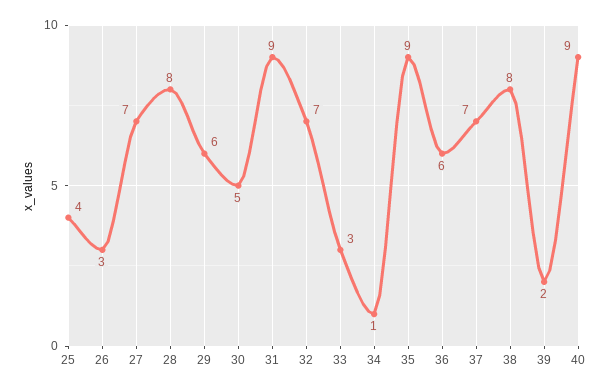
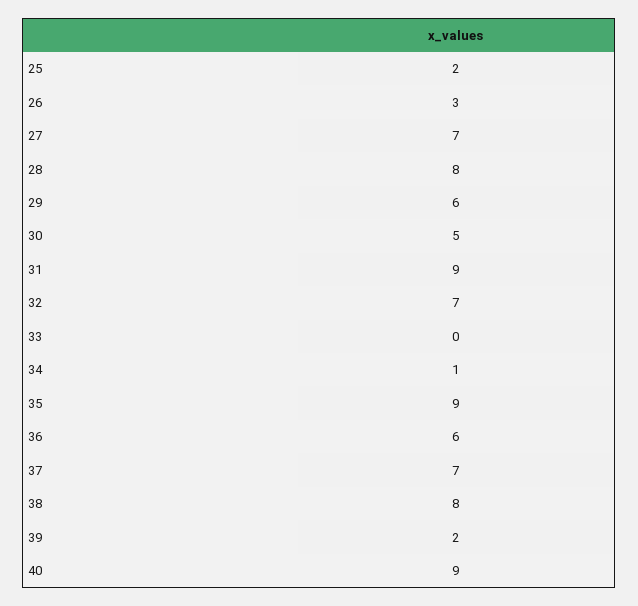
  {
-   "25": 4,
+   "25": 2,
    "26": 3,
    "27": 7,
    "28": 8,
    "29": 6,
    "30": 5,
    "31": 9,
    "32": 7,
-   "33": 3,
+   "33": 0,
    "34": 1,
    "35": 9,
    "36": 6,
    "37": 7,
    "38": 8,
    "39": 2,
    "40": 9
  }

